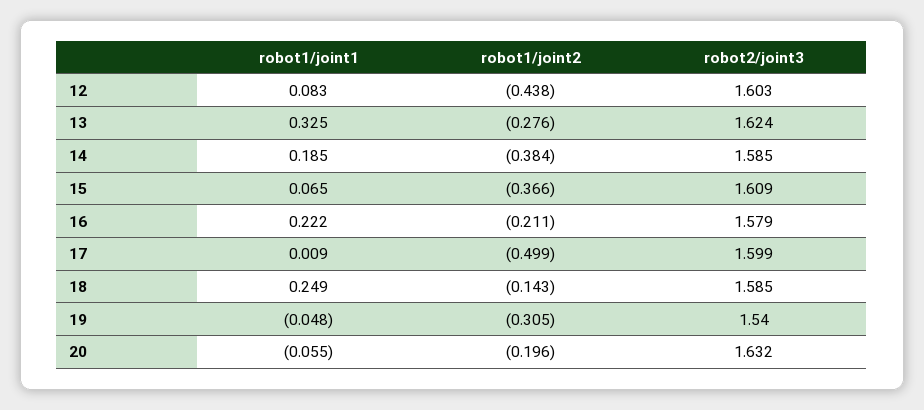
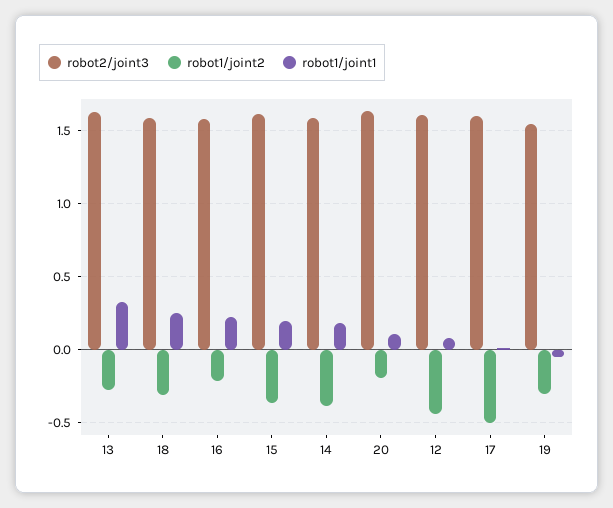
  {
    "robot1/joint1": {
      "12": 0.083,
      "13": 0.325,
      "14": 0.185,
-     "15": 0.065,
+     "15": 0.2,
      "16": 0.222,
      "17": 0.009,
      "18": 0.249,
      "19": -0.048,
-     "20": -0.055
+     "20": 0.1
    },
    "robot1/joint2": {
      "12": -0.438,
      "13": -0.276,
      "14": -0.384,
      "15": -0.366,
      "16": -0.211,
      "17": -0.499,
-     "18": -0.143,
+     "18": -0.3,
      "19": -0.305,
      "20": -0.196
    },
    "robot2/joint3": {
      "12": 1.603,
      "13": 1.624,
      "14": 1.585,
      "15": 1.609,
      "16": 1.579,
      "17": 1.599,
      "18": 1.585,
      "19": 1.54,
      "20": 1.632
    }
  }

